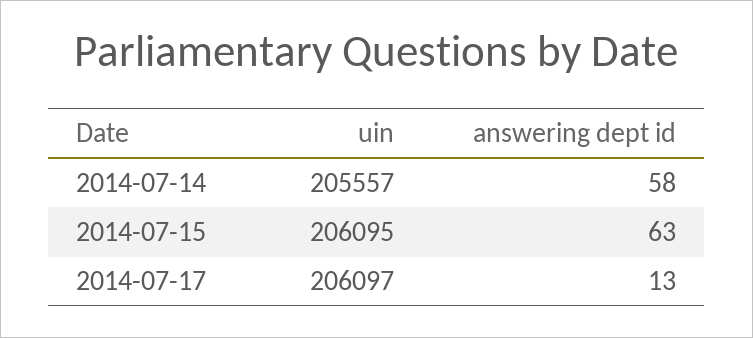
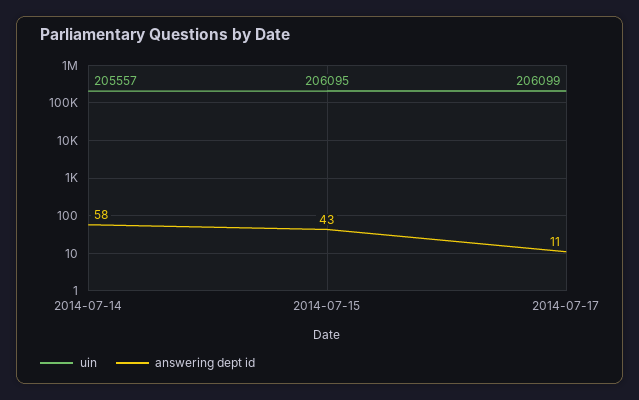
  {
    "uin": {
      "2014-07-14": 205557,
      "2014-07-15": 206095,
-     "2014-07-17": 206097
+     "2014-07-17": 206099
    },
    "answering dept id": {
      "2014-07-14": 58,
-     "2014-07-15": 63,
+     "2014-07-15": 43,
-     "2014-07-17": 13
+     "2014-07-17": 11
    }
  }

